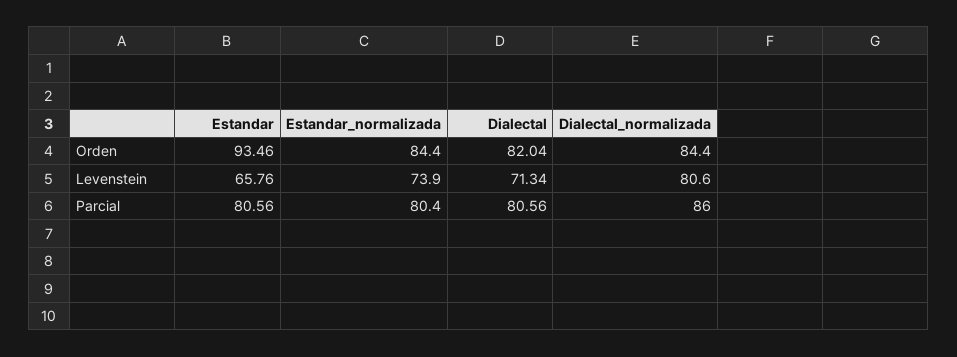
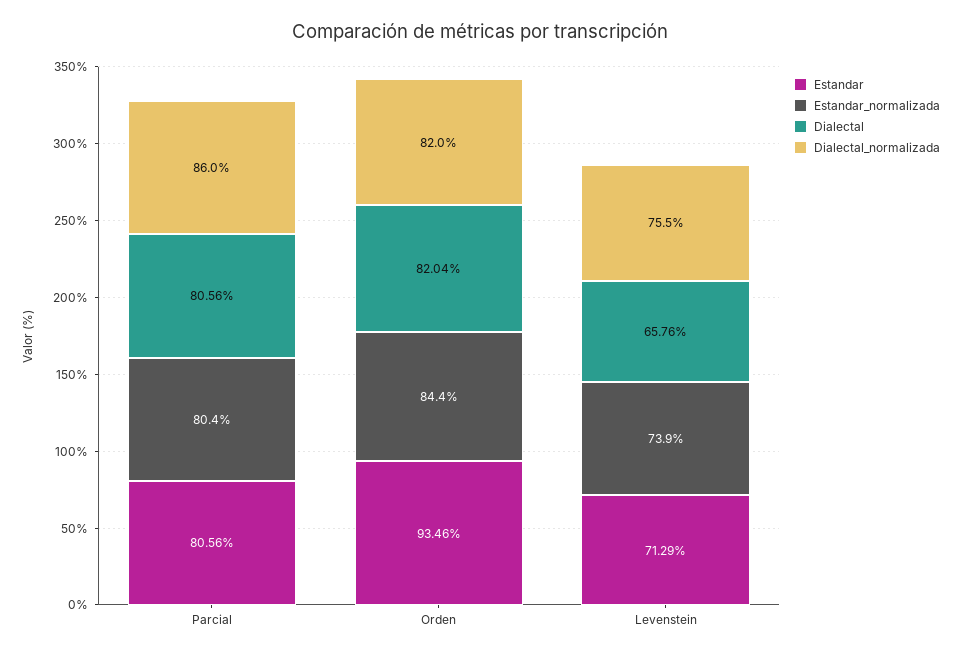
  {
    "Estandar": {
      "Orden": 93.46,
-     "Levenstein": 65.76,
+     "Levenstein": 71.29,
      "Parcial": 80.56
    },
    "Estandar_normalizada": {
      "Orden": 84.4,
      "Levenstein": 73.9,
      "Parcial": 80.4
    },
    "Dialectal": {
      "Orden": 82.04,
-     "Levenstein": 71.34,
+     "Levenstein": 65.76,
      "Parcial": 80.56
    },
    "Dialectal_normalizada": {
-     "Orden": 84.4,
+     "Orden": 82,
-     "Levenstein": 80.6,
+     "Levenstein": 75.5,
      "Parcial": 86
    }
  }

